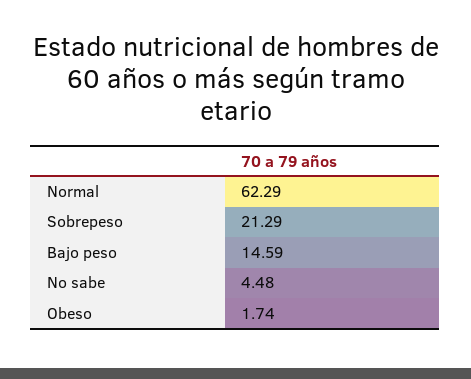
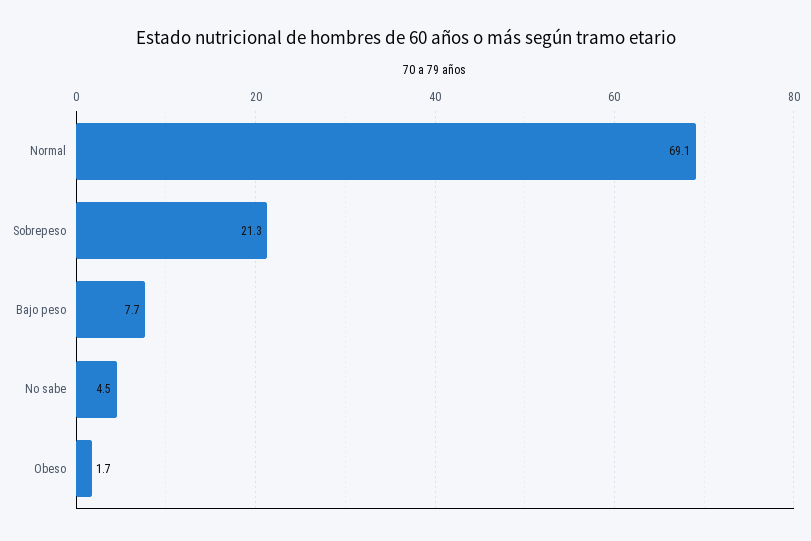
  {
-   "Normal": 62.29,
+   "Normal": 69.1,
    "Sobrepeso": 21.29,
-   "Bajo peso": 14.59,
+   "Bajo peso": 7.7,
    "No sabe": 4.48,
    "Obeso": 1.74
  }

